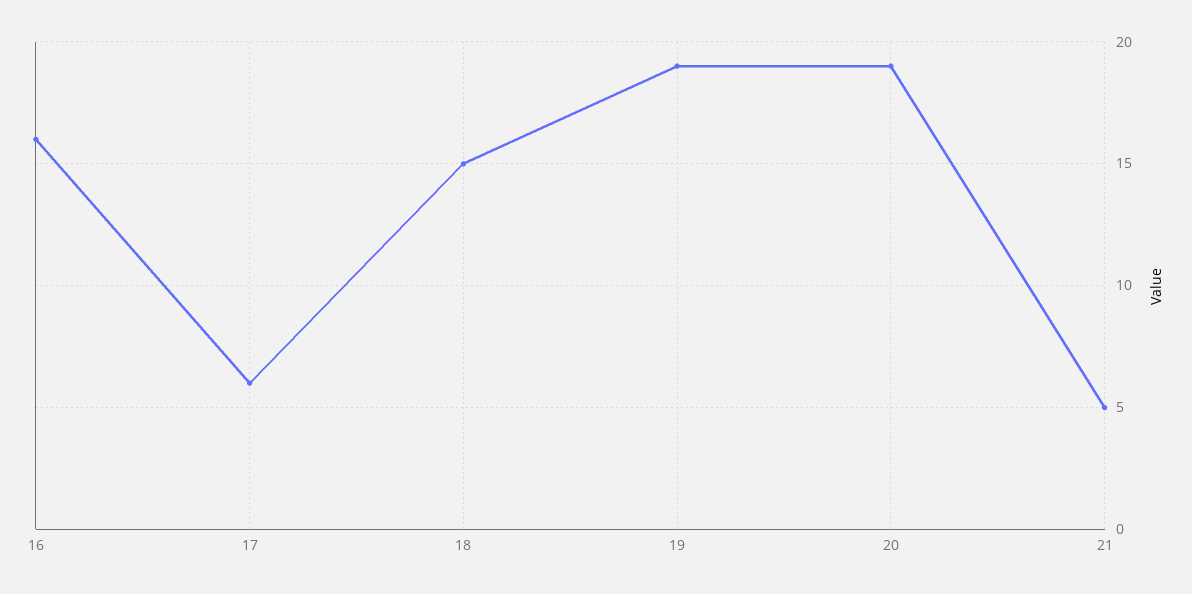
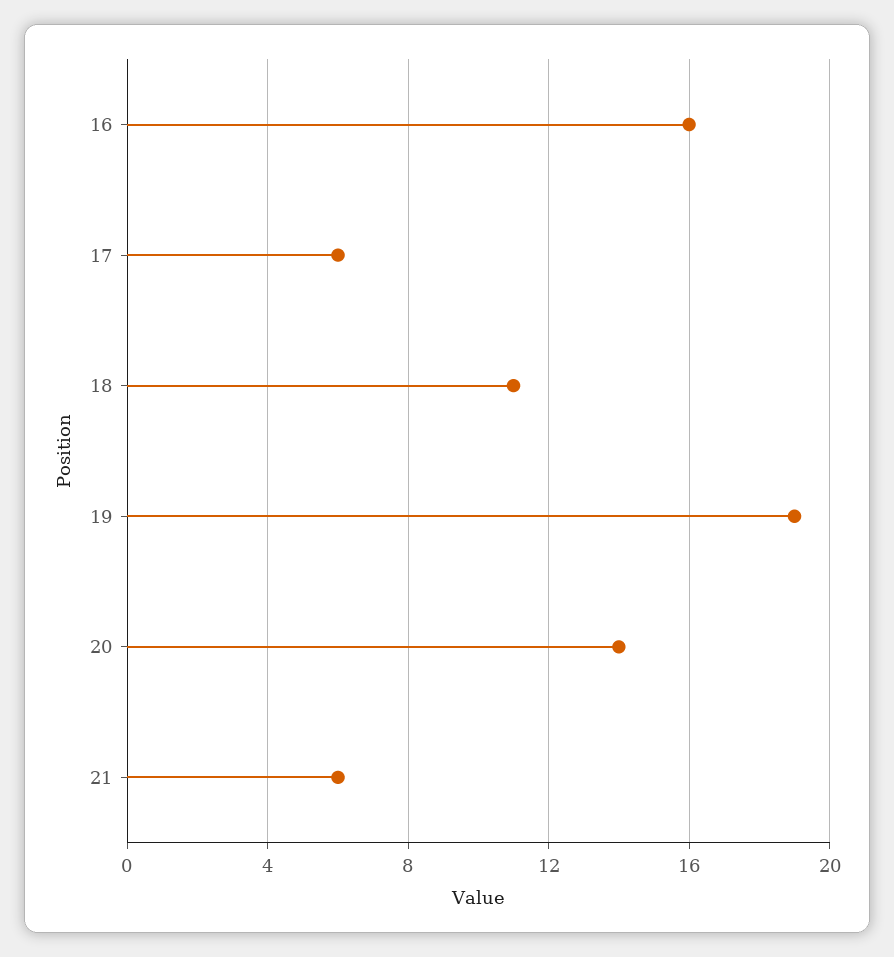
  {
    "16": 16,
    "17": 6,
-   "18": 15,
+   "18": 11,
    "19": 19,
-   "20": 19,
+   "20": 14,
-   "21": 5
+   "21": 6
  }

